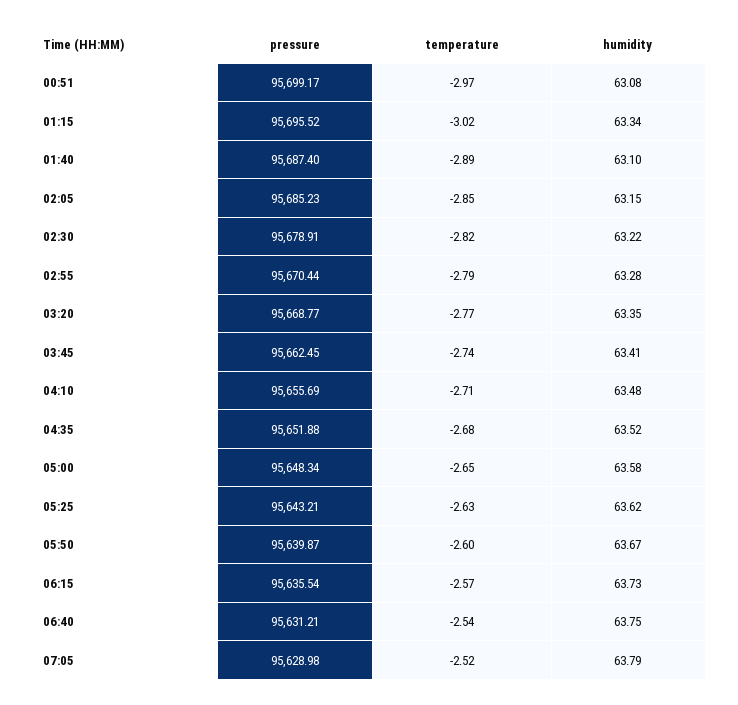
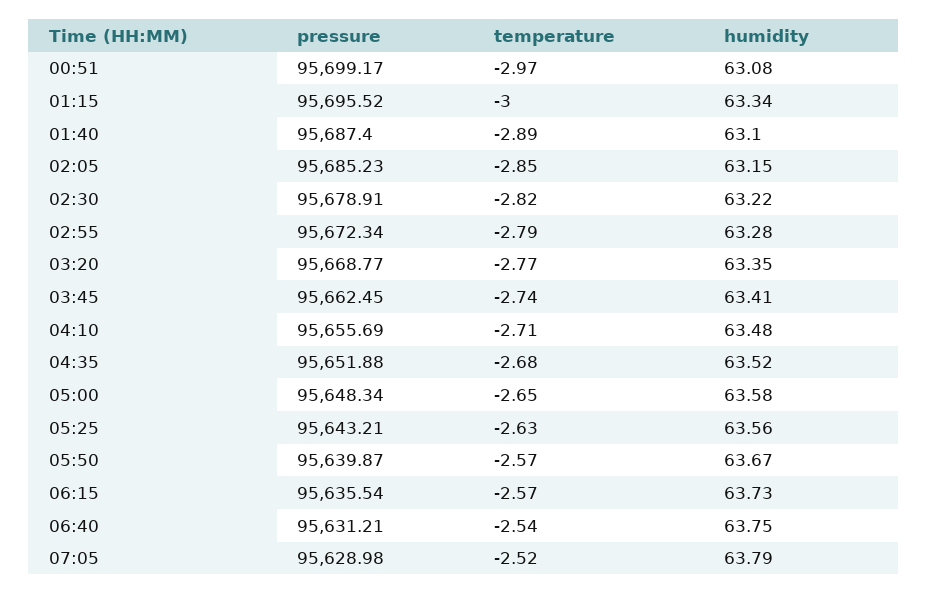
  {
    "pressure": {
      "00:51": 95699.17,
      "01:15": 95695.52,
      "01:40": 95687.4,
      "02:05": 95685.23,
      "02:30": 95678.91,
-     "02:55": 95670.44,
+     "02:55": 95672.34,
      "03:20": 95668.77,
      "03:45": 95662.45,
      "04:10": 95655.69,
      "04:35": 95651.88,
      "05:00": 95648.34,
      "05:25": 95643.21,
      "05:50": 95639.87,
      "06:15": 95635.54,
      "06:40": 95631.21,
      "07:05": 95628.98
    },
    "temperature": {
      "00:51": -2.97,
-     "01:15": -3.02,
+     "01:15": -3,
      "01:40": -2.89,
      "02:05": -2.85,
      "02:30": -2.82,
      "02:55": -2.79,
      "03:20": -2.77,
      "03:45": -2.74,
      "04:10": -2.71,
      "04:35": -2.68,
      "05:00": -2.65,
      "05:25": -2.63,
-     "05:50": -2.6,
+     "05:50": -2.57,
      "06:15": -2.57,
      "06:40": -2.54,
      "07:05": -2.52
    },
    "humidity": {
      "00:51": 63.08,
      "01:15": 63.34,
      "01:40": 63.1,
      "02:05": 63.15,
      "02:30": 63.22,
      "02:55": 63.28,
      "03:20": 63.35,
      "03:45": 63.41,
      "04:10": 63.48,
      "04:35": 63.52,
      "05:00": 63.58,
-     "05:25": 63.62,
+     "05:25": 63.56,
      "05:50": 63.67,
      "06:15": 63.73,
      "06:40": 63.75,
      "07:05": 63.79
    }
  }

